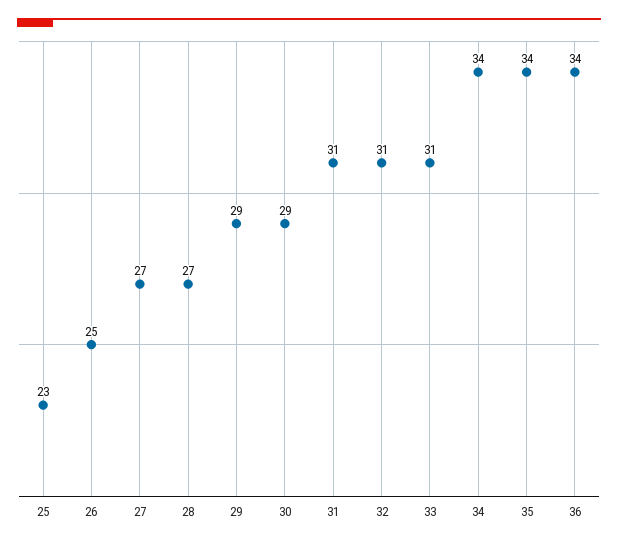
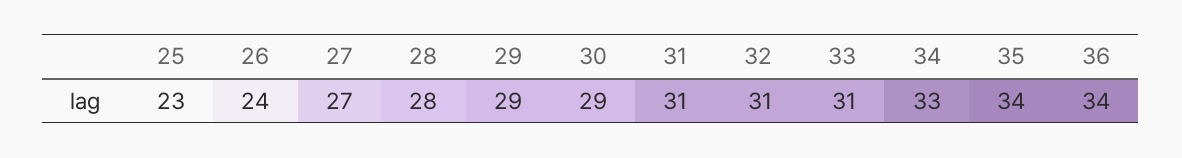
  {
    "25": 23,
-   "26": 25,
+   "26": 24,
    "27": 27,
-   "28": 27,
+   "28": 28,
    "29": 29,
    "30": 29,
    "31": 31,
    "32": 31,
    "33": 31,
-   "34": 34,
+   "34": 33,
    "35": 34,
    "36": 34
  }

